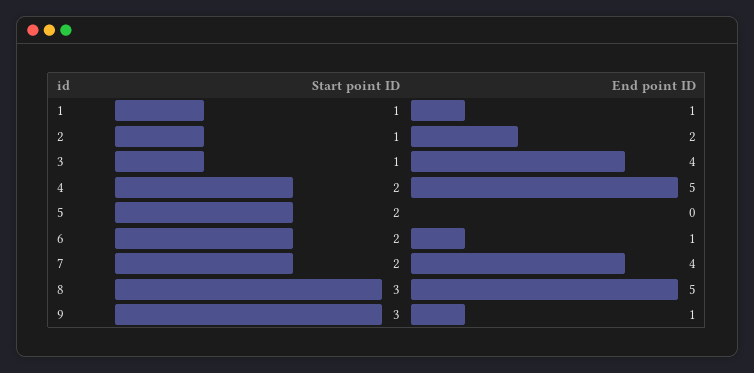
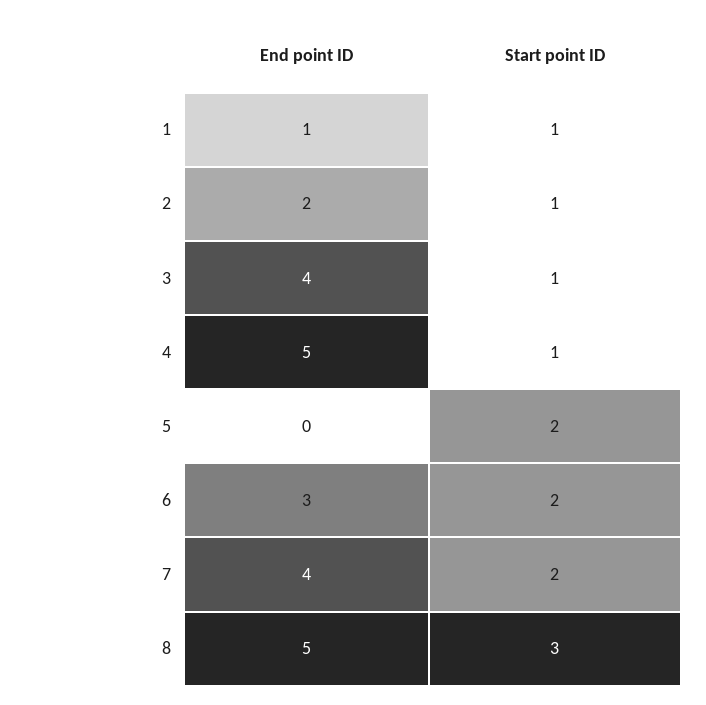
  {
    "Start point ID": {
      "1": 1,
      "2": 1,
      "3": 1,
-     "4": 2,
+     "4": 1,
      "5": 2,
      "6": 2,
      "7": 2,
-     "8": 3,
+     "8": 3
-     "9": 3
    },
    "End point ID": {
      "1": 1,
      "2": 2,
      "3": 4,
      "4": 5,
      "5": 0,
-     "6": 1,
+     "6": 3,
      "7": 4,
-     "8": 5,
+     "8": 5
-     "9": 1
    }
  }

